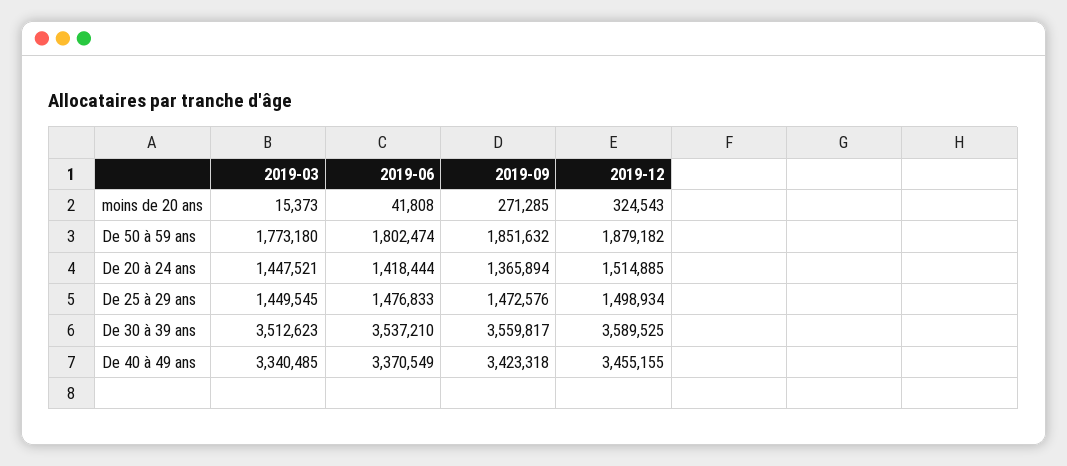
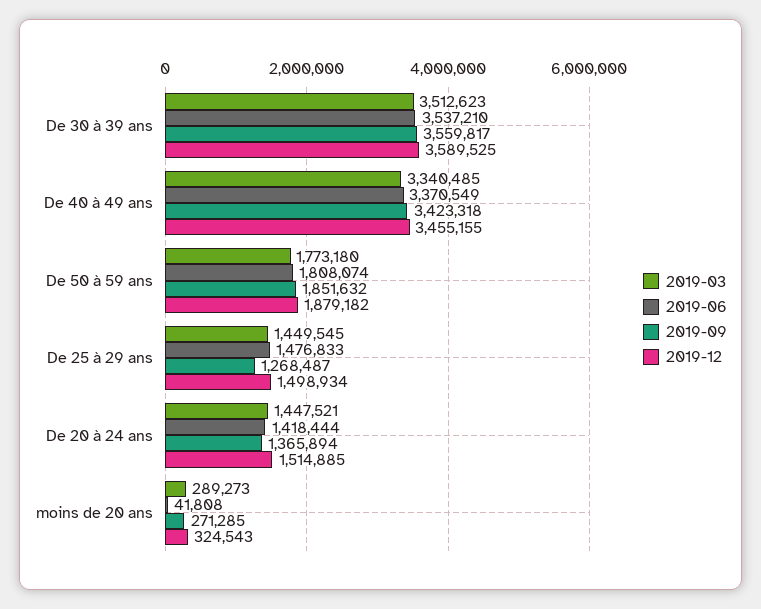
  {
    "2019-03": {
-     "moins de 20 ans": 15373,
+     "moins de 20 ans": 289273,
      "De 50 à 59 ans": 1773180,
      "De 20 à 24 ans": 1447521,
      "De 25 à 29 ans": 1449545,
      "De 30 à 39 ans": 3512623,
      "De 40 à 49 ans": 3340485
    },
    "2019-06": {
      "moins de 20 ans": 41808,
-     "De 50 à 59 ans": 1802474,
+     "De 50 à 59 ans": 1808074,
      "De 20 à 24 ans": 1418444,
      "De 25 à 29 ans": 1476833,
      "De 30 à 39 ans": 3537210,
      "De 40 à 49 ans": 3370549
    },
    "2019-09": {
      "moins de 20 ans": 271285,
      "De 50 à 59 ans": 1851632,
      "De 20 à 24 ans": 1365894,
-     "De 25 à 29 ans": 1472576,
+     "De 25 à 29 ans": 1268487,
      "De 30 à 39 ans": 3559817,
      "De 40 à 49 ans": 3423318
    },
    "2019-12": {
      "moins de 20 ans": 324543,
      "De 50 à 59 ans": 1879182,
      "De 20 à 24 ans": 1514885,
      "De 25 à 29 ans": 1498934,
      "De 30 à 39 ans": 3589525,
      "De 40 à 49 ans": 3455155
    }
  }

